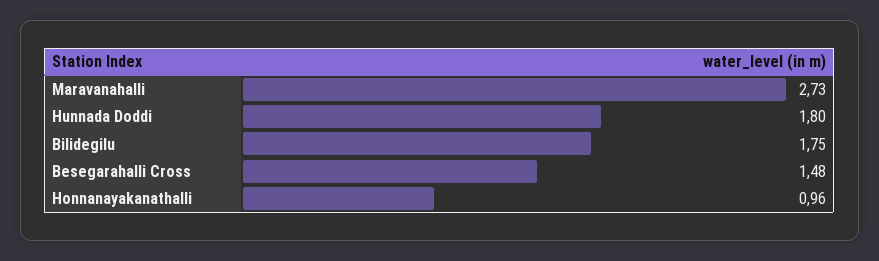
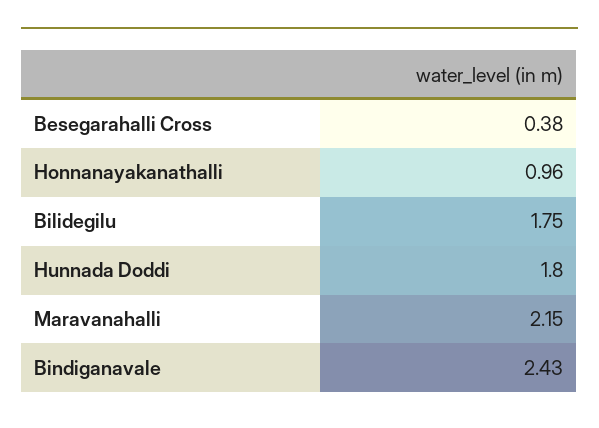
  {
-   "Maravanahalli": 2.73,
+   "Maravanahalli": 2.15,
    "Hunnada Doddi": 1.8,
    "Bilidegilu": 1.75,
-   "Besegarahalli Cross": 1.48,
+   "Besegarahalli Cross": 0.38,
-   "Honnanayakanathalli": 0.96
+   "Honnanayakanathalli": 0.96,
+   "Bindiganavale": 2.43
  }

